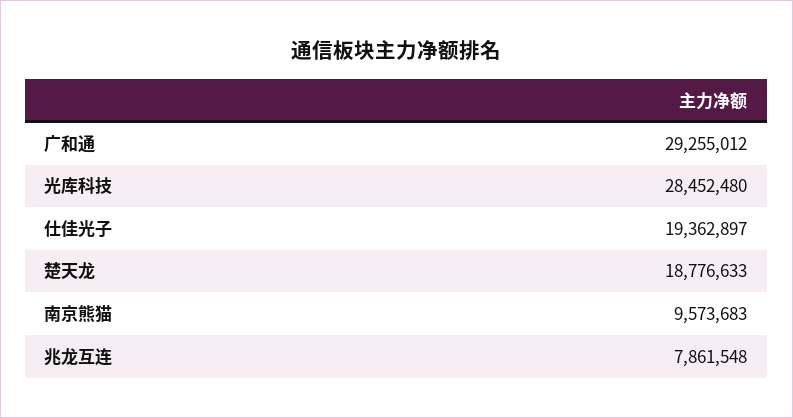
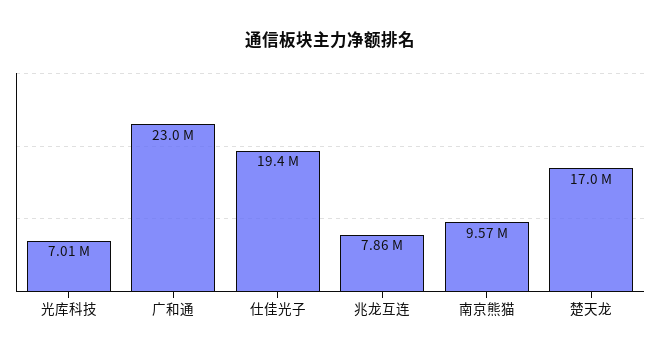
  {
-   "广和通": 29255012,
+   "广和通": 23000000,
-   "光库科技": 28452480,
+   "光库科技": 7010000,
    "仕佳光子": 19362897,
-   "楚天龙": 18776633,
+   "楚天龙": 17000000,
    "南京熊猫": 9573683,
    "兆龙互连": 7861548
  }

